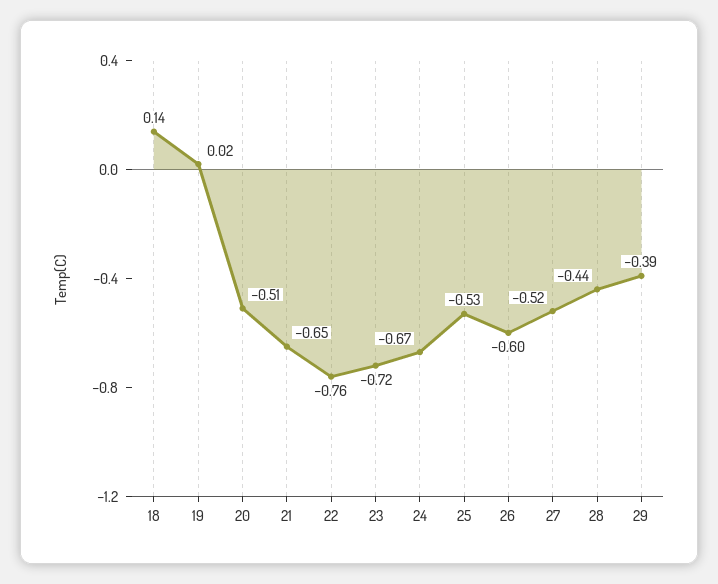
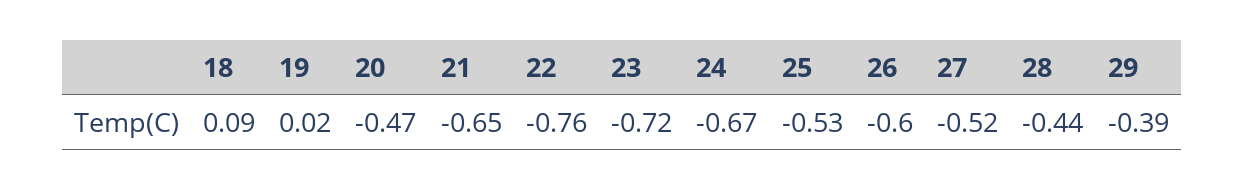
  {
-   "18": 0.14,
+   "18": 0.09,
    "19": 0.02,
-   "20": -0.51,
+   "20": -0.47,
    "21": -0.65,
    "22": -0.76,
    "23": -0.72,
    "24": -0.67,
    "25": -0.53,
    "26": -0.6,
    "27": -0.52,
    "28": -0.44,
    "29": -0.39
  }

